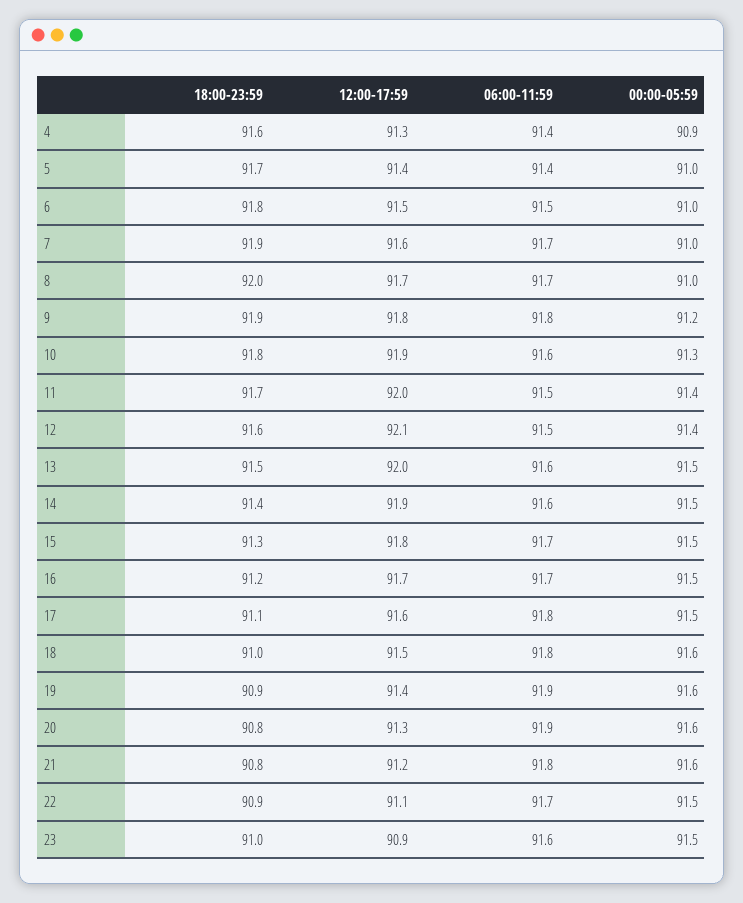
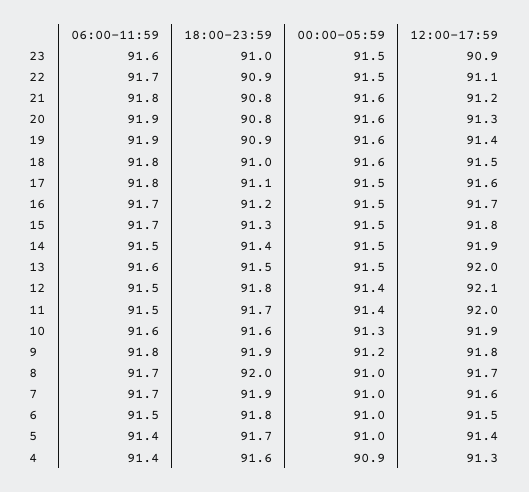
  {
    "18:00-23:59": {
      "4": 91.6,
      "5": 91.7,
      "6": 91.8,
      "7": 91.9,
      "8": 92,
      "9": 91.9,
-     "10": 91.8,
+     "10": 91.6,
      "11": 91.7,
-     "12": 91.6,
+     "12": 91.8,
      "13": 91.5,
      "14": 91.4,
      "15": 91.3,
      "16": 91.2,
      "17": 91.1,
      "18": 91,
      "19": 90.9,
      "20": 90.8,
      "21": 90.8,
      "22": 90.9,
      "23": 91
    },
    "12:00-17:59": {
      "4": 91.3,
      "5": 91.4,
      "6": 91.5,
      "7": 91.6,
      "8": 91.7,
      "9": 91.8,
      "10": 91.9,
      "11": 92,
      "12": 92.1,
      "13": 92,
      "14": 91.9,
      "15": 91.8,
      "16": 91.7,
      "17": 91.6,
      "18": 91.5,
      "19": 91.4,
      "20": 91.3,
      "21": 91.2,
      "22": 91.1,
      "23": 90.9
    },
    "06:00-11:59": {
      "4": 91.4,
      "5": 91.4,
      "6": 91.5,
      "7": 91.7,
      "8": 91.7,
      "9": 91.8,
      "10": 91.6,
      "11": 91.5,
      "12": 91.5,
      "13": 91.6,
-     "14": 91.6,
+     "14": 91.5,
      "15": 91.7,
      "16": 91.7,
      "17": 91.8,
      "18": 91.8,
      "19": 91.9,
      "20": 91.9,
      "21": 91.8,
      "22": 91.7,
      "23": 91.6
    },
    "00:00-05:59": {
      "4": 90.9,
      "5": 91,
      "6": 91,
      "7": 91,
      "8": 91,
      "9": 91.2,
      "10": 91.3,
      "11": 91.4,
      "12": 91.4,
      "13": 91.5,
      "14": 91.5,
      "15": 91.5,
      "16": 91.5,
      "17": 91.5,
      "18": 91.6,
      "19": 91.6,
      "20": 91.6,
      "21": 91.6,
      "22": 91.5,
      "23": 91.5
    }
  }

